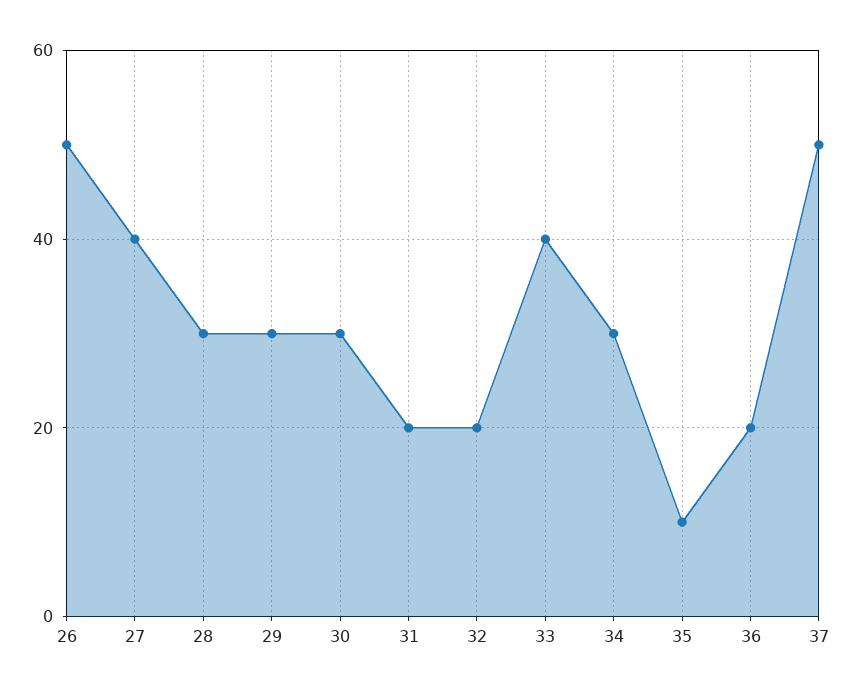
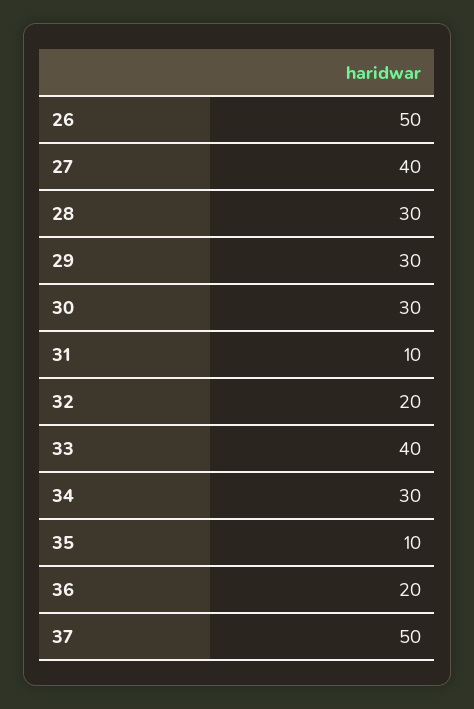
  {
    "26": 50,
    "27": 40,
    "28": 30,
    "29": 30,
    "30": 30,
-   "31": 20,
+   "31": 10,
    "32": 20,
    "33": 40,
    "34": 30,
    "35": 10,
    "36": 20,
    "37": 50
  }

